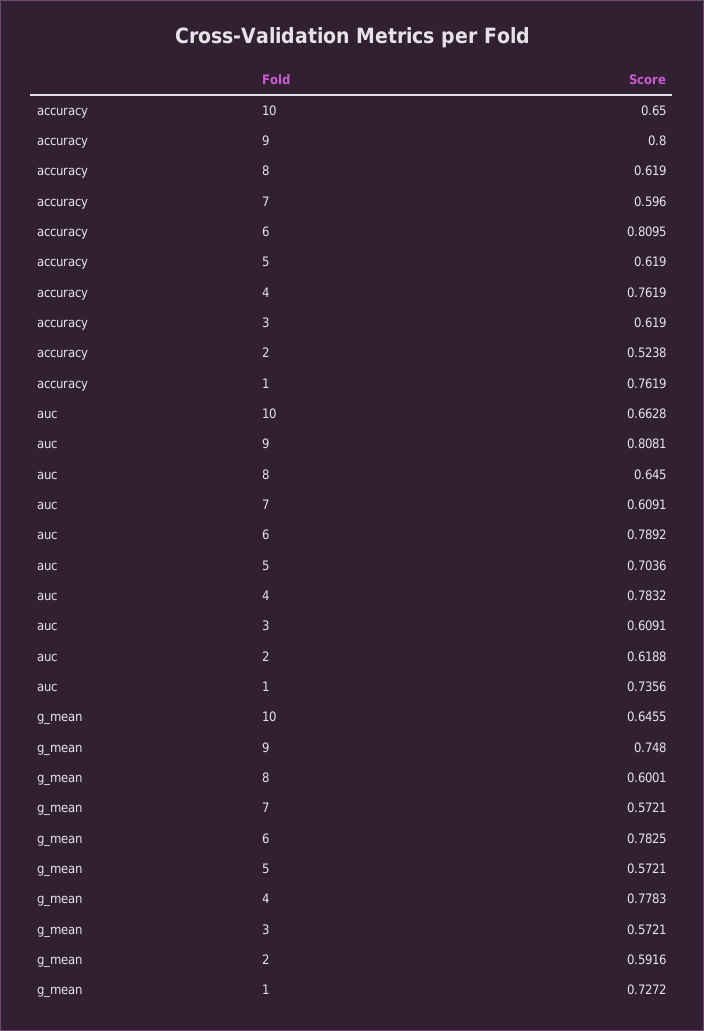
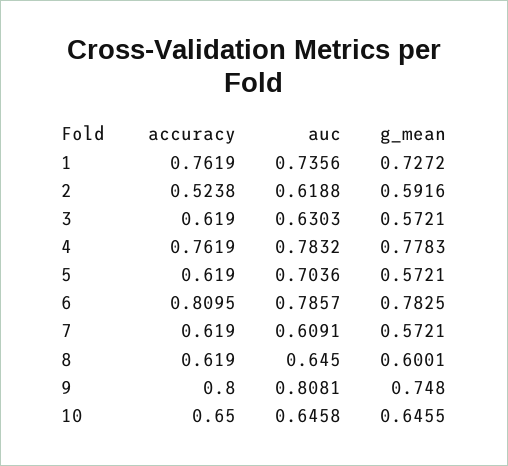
  {
    "accuracy": {
      "10": 0.65,
      "9": 0.8,
      "8": 0.619,
-     "7": 0.596,
+     "7": 0.619,
      "6": 0.8095,
      "5": 0.619,
      "4": 0.7619,
      "3": 0.619,
      "2": 0.5238,
      "1": 0.7619
    },
    "auc": {
-     "10": 0.6628,
+     "10": 0.6458,
      "9": 0.8081,
      "8": 0.645,
      "7": 0.6091,
-     "6": 0.7892,
+     "6": 0.7857,
      "5": 0.7036,
      "4": 0.7832,
-     "3": 0.6091,
+     "3": 0.6303,
      "2": 0.6188,
      "1": 0.7356
    },
    "g_mean": {
      "10": 0.6455,
      "9": 0.748,
      "8": 0.6001,
      "7": 0.5721,
      "6": 0.7825,
      "5": 0.5721,
      "4": 0.7783,
      "3": 0.5721,
      "2": 0.5916,
      "1": 0.7272
    }
  }

